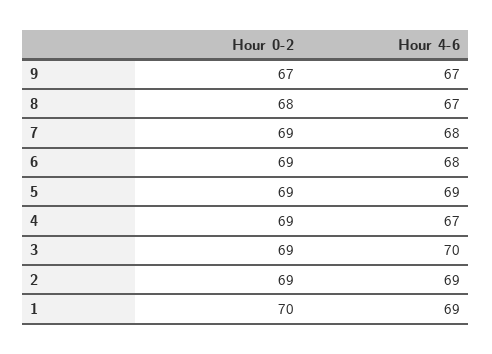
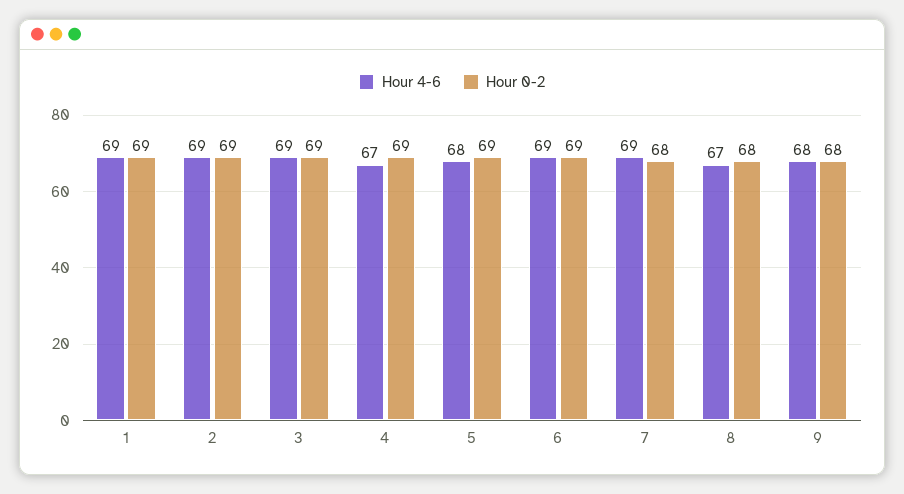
  {
    "Hour 0-2": {
-     "9": 67,
+     "9": 68,
      "8": 68,
-     "7": 69,
+     "7": 68,
      "6": 69,
      "5": 69,
      "4": 69,
      "3": 69,
      "2": 69,
-     "1": 70
+     "1": 69
    },
    "Hour 4-6": {
-     "9": 67,
+     "9": 68,
      "8": 67,
-     "7": 68,
+     "7": 69,
-     "6": 68,
+     "6": 69,
-     "5": 69,
+     "5": 68,
      "4": 67,
-     "3": 70,
+     "3": 69,
      "2": 69,
      "1": 69
    }
  }

